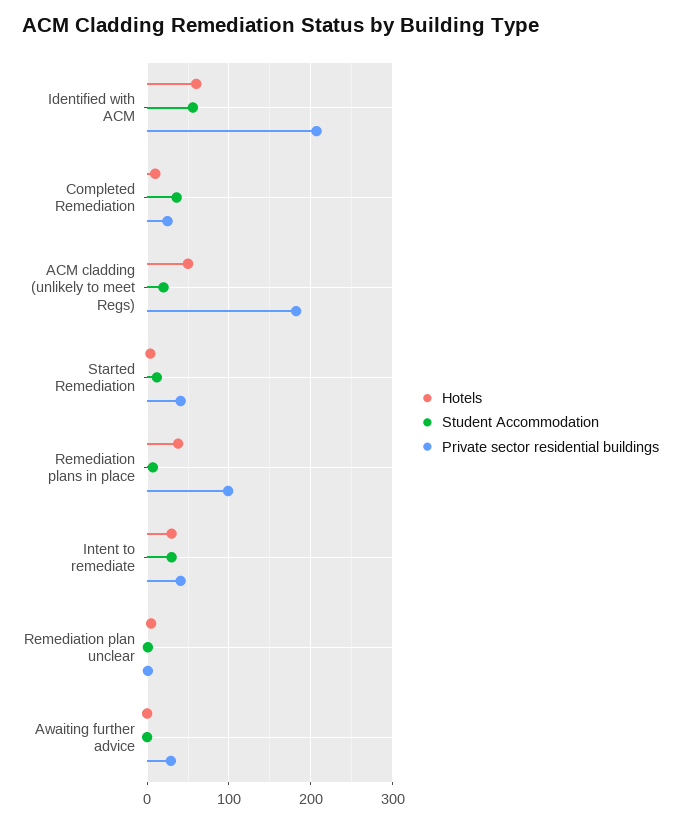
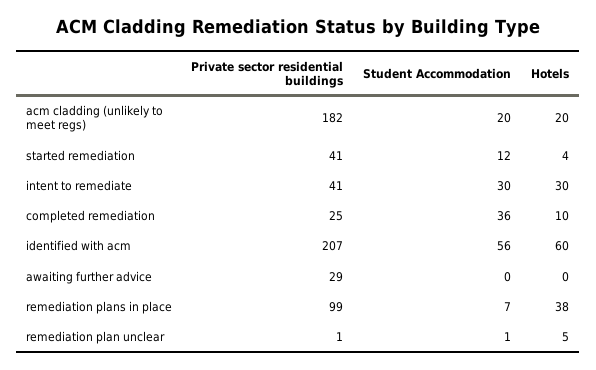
  {
    "Hotels": {
      "Identified with ACM": 60,
      "Completed Remediation": 10,
-     "ACM cladding (unlikely to meet Regs)": 50,
+     "ACM cladding (unlikely to meet Regs)": 20,
      "Started Remediation": 4,
      "Remediation plans in place": 38,
      "Intent to remediate": 30,
      "Remediation plan unclear": 5,
      "Awaiting further advice": 0
    },
    "Student Accommodation": {
      "Identified with ACM": 56,
      "Completed Remediation": 36,
      "ACM cladding (unlikely to meet Regs)": 20,
      "Started Remediation": 12,
      "Remediation plans in place": 7,
      "Intent to remediate": 30,
      "Remediation plan unclear": 1,
      "Awaiting further advice": 0
    },
    "Private sector residential buildings": {
      "Identified with ACM": 207,
      "Completed Remediation": 25,
      "ACM cladding (unlikely to meet Regs)": 182,
      "Started Remediation": 41,
      "Remediation plans in place": 99,
      "Intent to remediate": 41,
      "Remediation plan unclear": 1,
      "Awaiting further advice": 29
    }
  }

